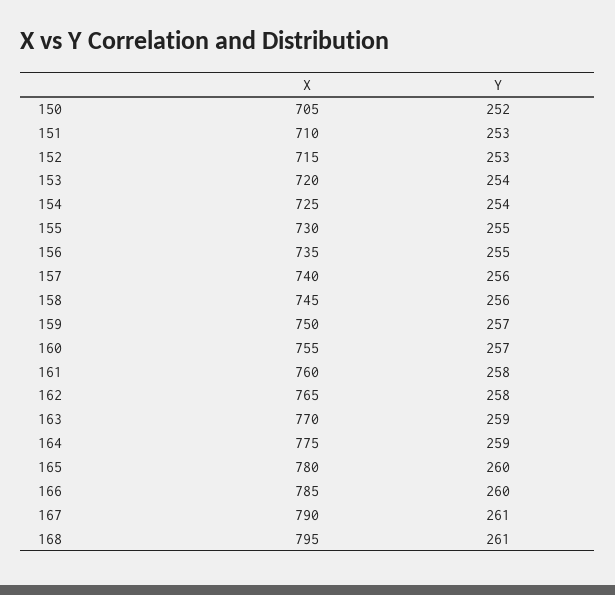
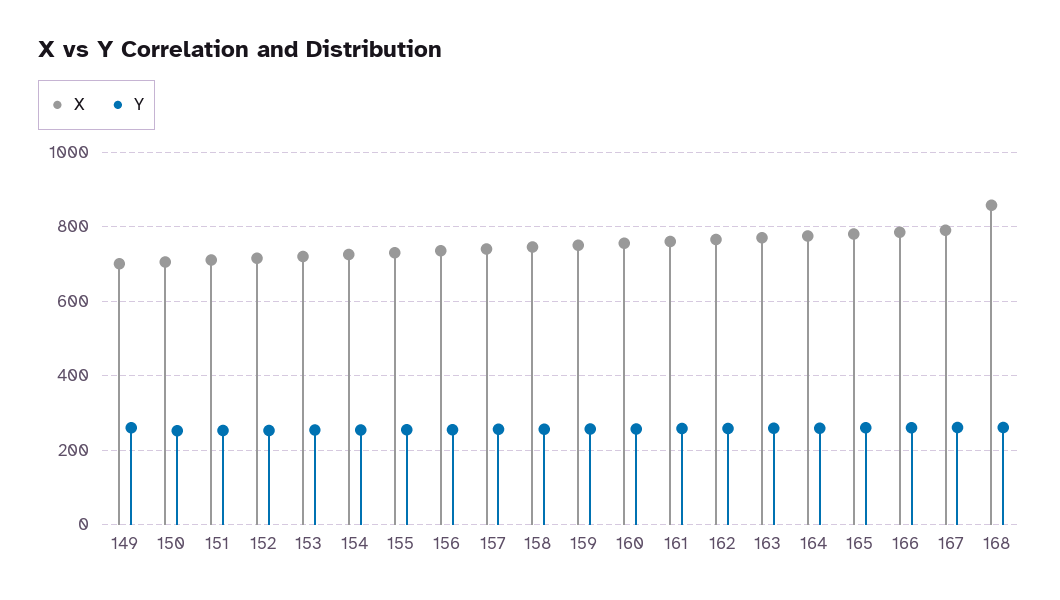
  {
    "X": {
      "150": 705,
      "151": 710,
      "152": 715,
      "153": 720,
      "154": 725,
      "155": 730,
      "156": 735,
      "157": 740,
      "158": 745,
      "159": 750,
      "160": 755,
      "161": 760,
      "162": 765,
      "163": 770,
      "164": 775,
      "165": 780,
      "166": 785,
      "167": 790,
-     "168": 795
+     "168": 860,
+     "149": 700
    },
    "Y": {
      "150": 252,
      "151": 253,
      "152": 253,
      "153": 254,
      "154": 254,
      "155": 255,
      "156": 255,
      "157": 256,
      "158": 256,
      "159": 257,
      "160": 257,
      "161": 258,
      "162": 258,
      "163": 259,
      "164": 259,
      "165": 260,
      "166": 260,
      "167": 261,
-     "168": 261
+     "168": 261,
+     "149": 260
    }
  }

